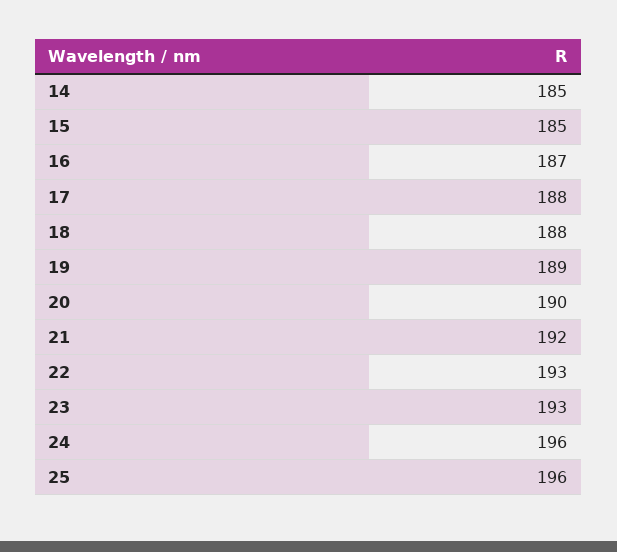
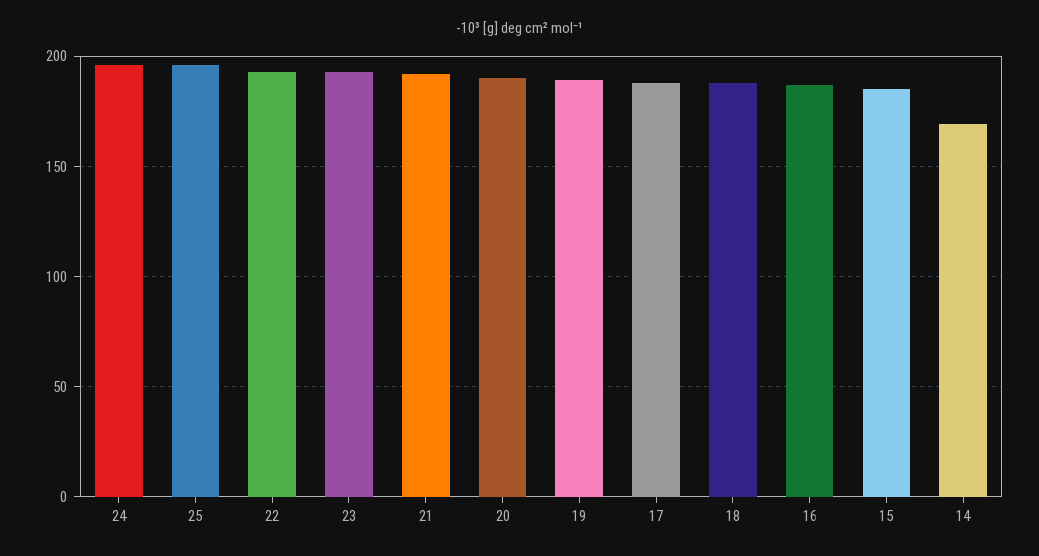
  {
-   "14": 185,
+   "14": 170,
    "15": 185,
    "16": 187,
    "17": 188,
    "18": 188,
    "19": 189,
    "20": 190,
    "21": 192,
    "22": 193,
    "23": 193,
    "24": 196,
    "25": 196
  }

